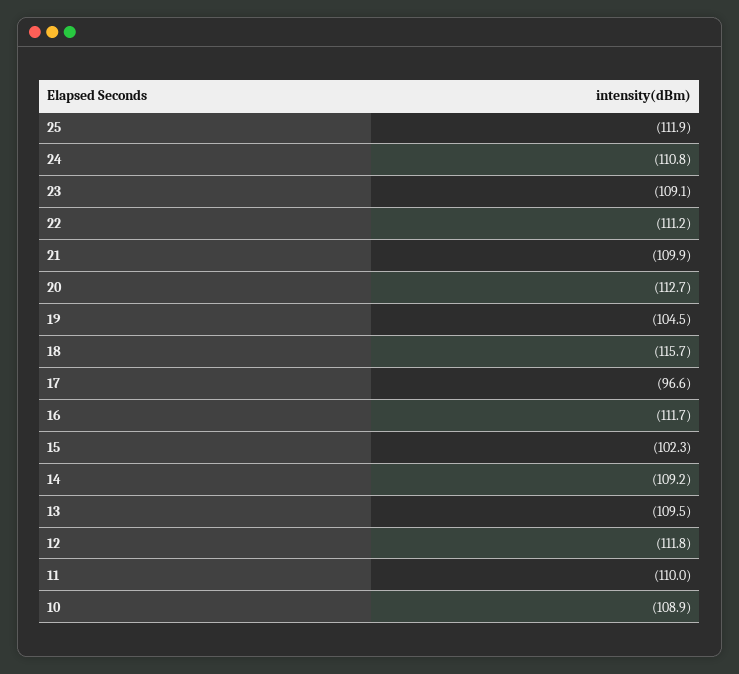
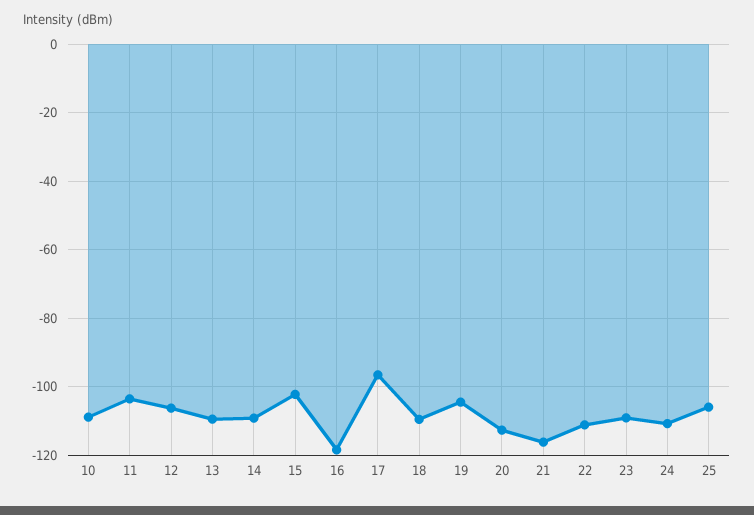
  {
-   "25": -111.9,
+   "25": -106,
    "24": -110.8,
    "23": -109.1,
    "22": -111.2,
-   "21": -109.9,
+   "21": -116,
    "20": -112.7,
    "19": -104.5,
-   "18": -115.7,
+   "18": -110,
    "17": -96.6,
-   "16": -111.7,
+   "16": -118,
    "15": -102.3,
    "14": -109.2,
    "13": -109.5,
-   "12": -111.8,
+   "12": -106,
-   "11": -110,
+   "11": -104,
    "10": -108.9
  }

